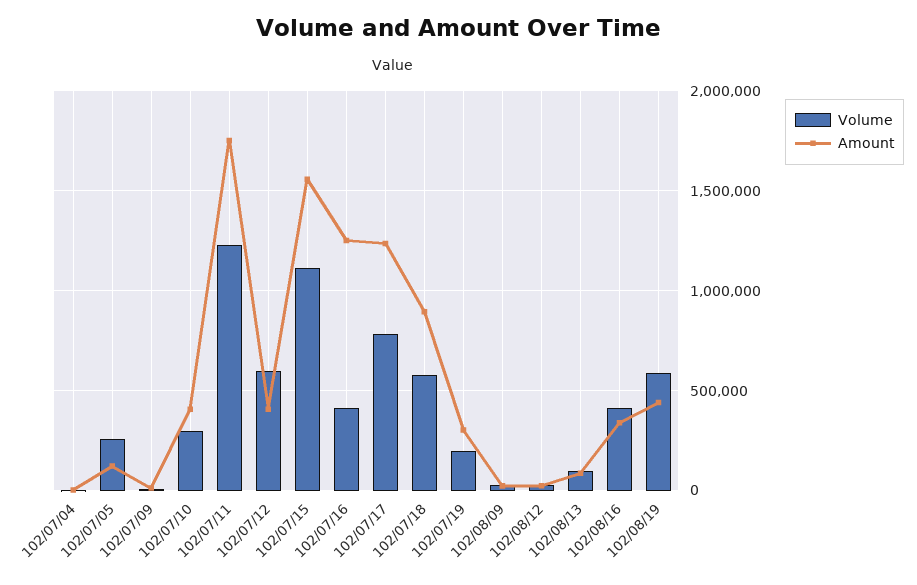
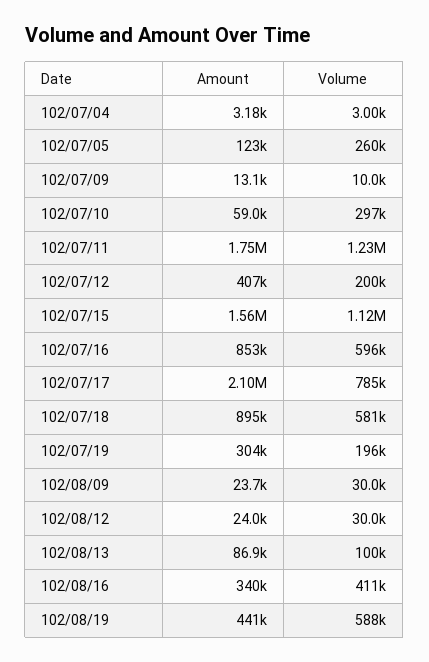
  {
    "Volume": {
      "102/07/04": 3000,
      "102/07/05": 260000,
      "102/07/09": 10000,
      "102/07/10": 297000,
      "102/07/11": 1230000,
-     "102/07/12": 600000,
+     "102/07/12": 200000,
      "102/07/15": 1120000,
-     "102/07/16": 400000,
+     "102/07/16": 596000,
      "102/07/17": 785000,
      "102/07/18": 581000,
      "102/07/19": 196000,
      "102/08/09": 30000,
      "102/08/12": 30000,
      "102/08/13": 100000,
      "102/08/16": 411000,
      "102/08/19": 588000
    },
    "Amount": {
      "102/07/04": 3180,
      "102/07/05": 123000,
      "102/07/09": 13100,
-     "102/07/10": 400000,
+     "102/07/10": 59000,
      "102/07/11": 1750000,
      "102/07/12": 407000,
      "102/07/15": 1560000,
-     "102/07/16": 1250000,
+     "102/07/16": 853000,
-     "102/07/17": 1250000,
+     "102/07/17": 2100000,
      "102/07/18": 895000,
      "102/07/19": 304000,
      "102/08/09": 23700,
      "102/08/12": 24000,
      "102/08/13": 86900,
      "102/08/16": 340000,
      "102/08/19": 441000
    }
  }

